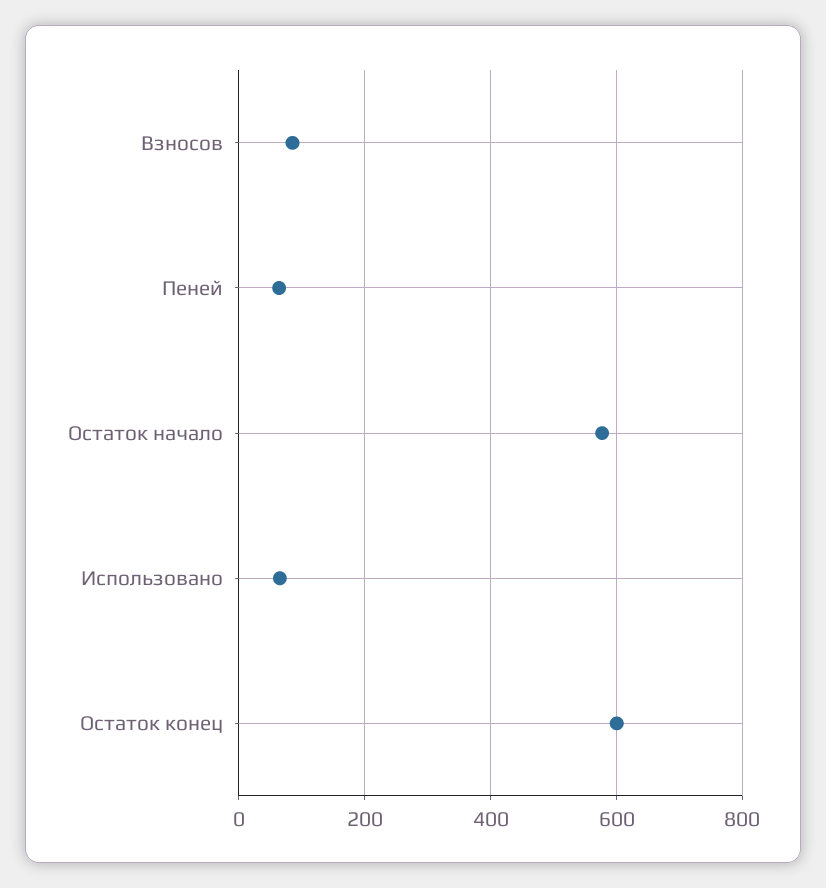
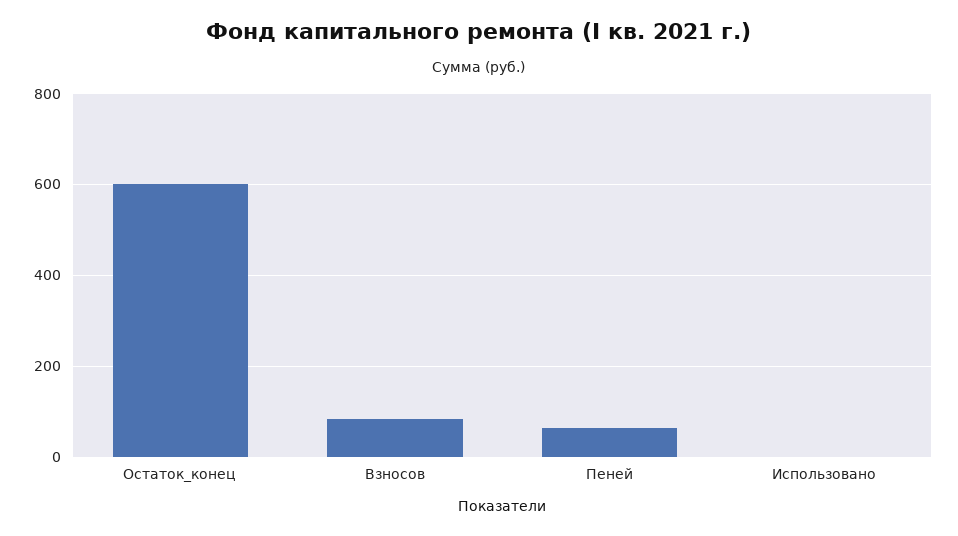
  {
    "Взносов": 80,
    "Пеней": 60,
-   "Остаток начало": 580,
-   "Использовано": 60,
+   "Использовано": 0,
    "Остаток конец": 600
  }

